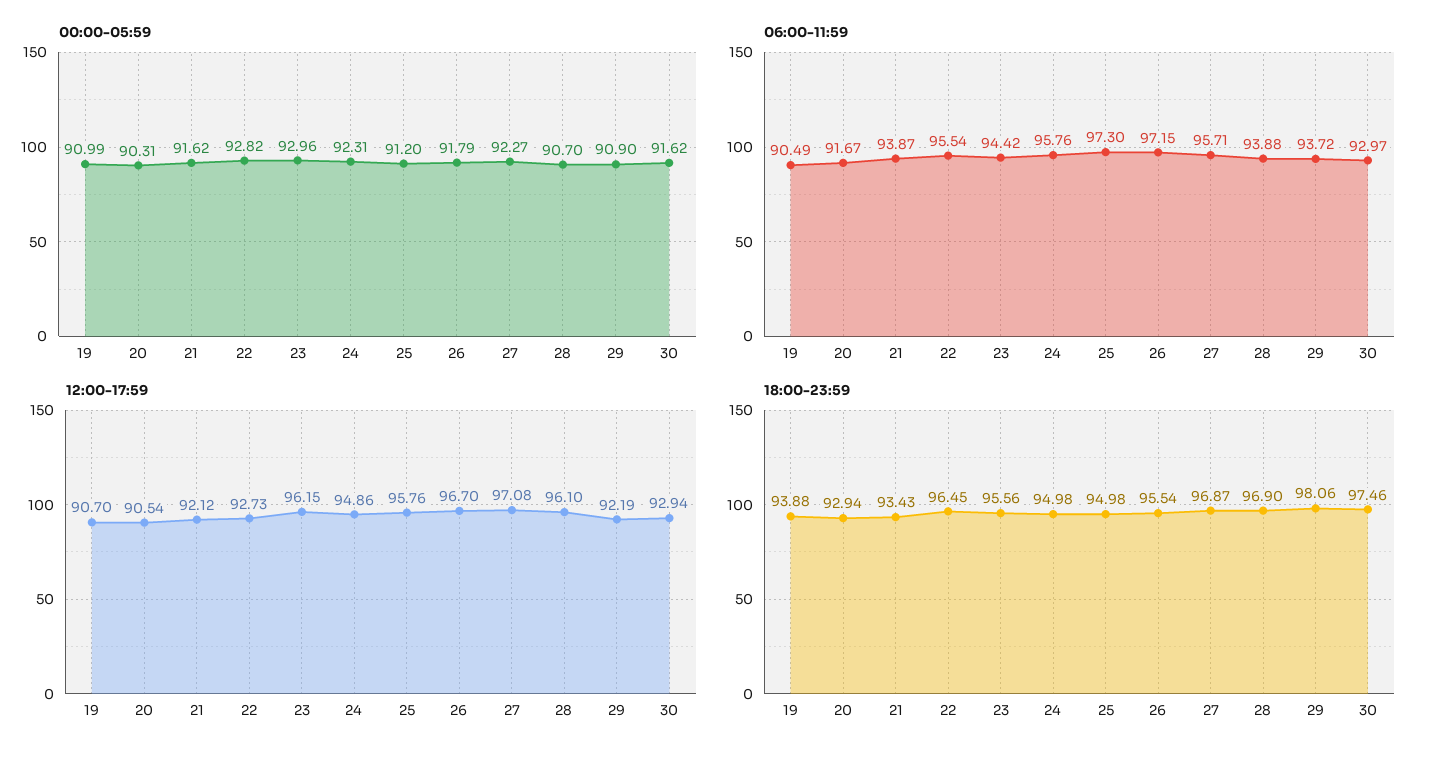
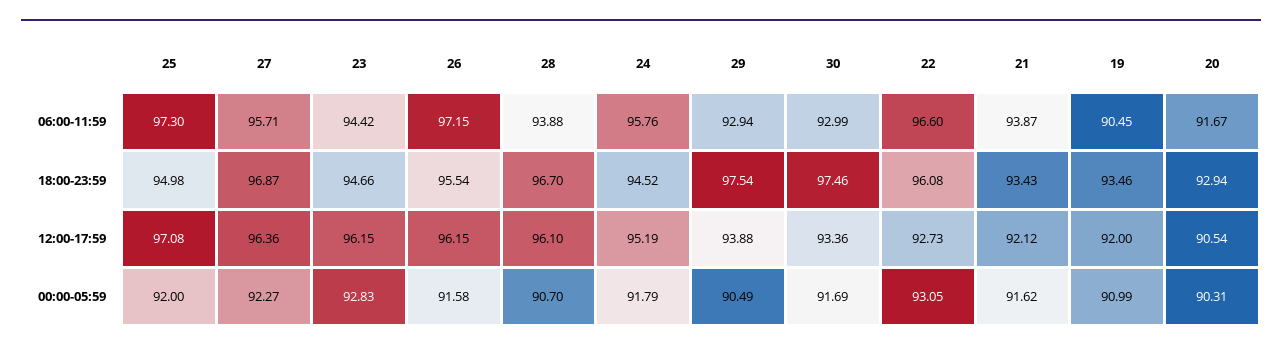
  {
    "00:00-05:59": {
      "19": 90.99,
      "20": 90.31,
      "21": 91.62,
-     "22": 92.82,
+     "22": 93.05,
-     "23": 92.96,
+     "23": 92.83,
-     "24": 92.31,
+     "24": 91.79,
-     "25": 91.2,
+     "25": 92,
-     "26": 91.79,
+     "26": 91.58,
      "27": 92.27,
      "28": 90.7,
-     "29": 90.9,
+     "29": 90.49,
-     "30": 91.62
+     "30": 91.69
    },
    "06:00-11:59": {
-     "19": 90.49,
+     "19": 90.45,
      "20": 91.67,
      "21": 93.87,
-     "22": 95.54,
+     "22": 96.6,
      "23": 94.42,
      "24": 95.76,
      "25": 97.3,
      "26": 97.15,
      "27": 95.71,
      "28": 93.88,
-     "29": 93.72,
+     "29": 92.94,
-     "30": 92.97
+     "30": 92.99
    },
    "12:00-17:59": {
-     "19": 90.7,
+     "19": 92,
      "20": 90.54,
      "21": 92.12,
      "22": 92.73,
      "23": 96.15,
-     "24": 94.86,
+     "24": 95.19,
-     "25": 95.76,
+     "25": 97.08,
-     "26": 96.7,
+     "26": 96.15,
-     "27": 97.08,
+     "27": 96.36,
      "28": 96.1,
-     "29": 92.19,
+     "29": 93.88,
-     "30": 92.94
+     "30": 93.36
    },
    "18:00-23:59": {
-     "19": 93.88,
+     "19": 93.46,
      "20": 92.94,
      "21": 93.43,
-     "22": 96.45,
+     "22": 96.08,
-     "23": 95.56,
+     "23": 94.66,
-     "24": 94.98,
+     "24": 94.52,
      "25": 94.98,
      "26": 95.54,
      "27": 96.87,
-     "28": 96.9,
+     "28": 96.7,
-     "29": 98.06,
+     "29": 97.54,
      "30": 97.46
    }
  }

